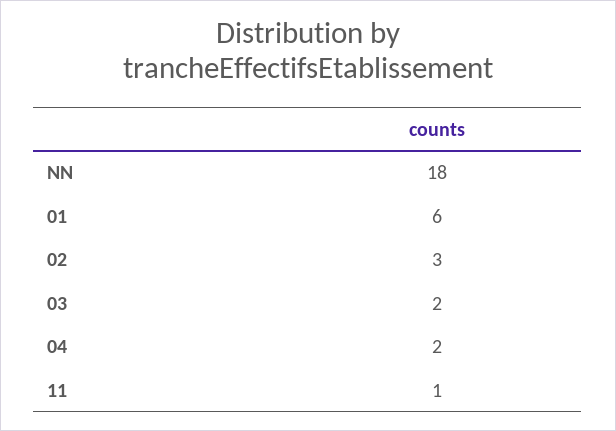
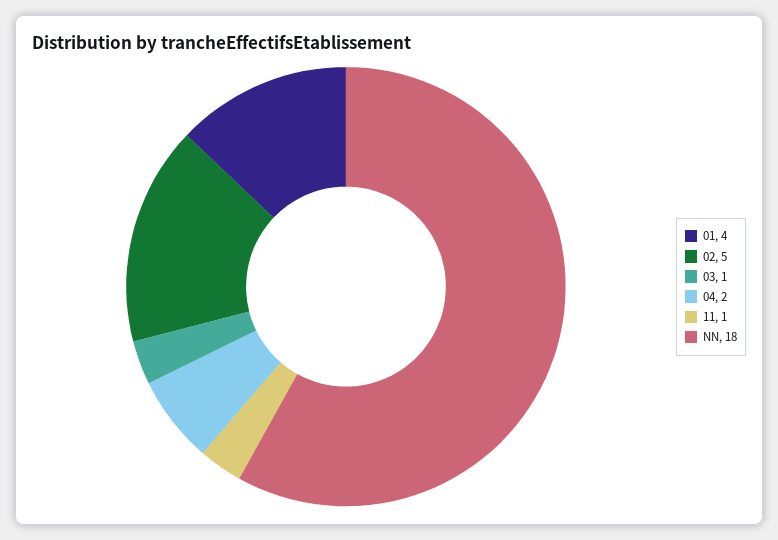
  {
    "NN": 18,
-   "01": 6,
+   "01": 4,
-   "02": 3,
+   "02": 5,
-   "03": 2,
+   "03": 1,
    "04": 2,
    "11": 1
  }

